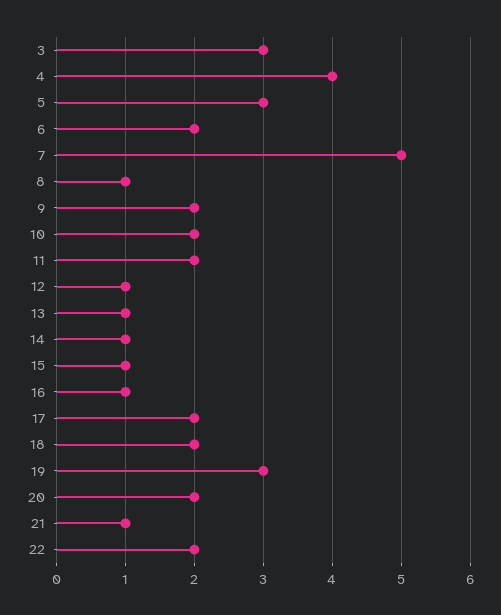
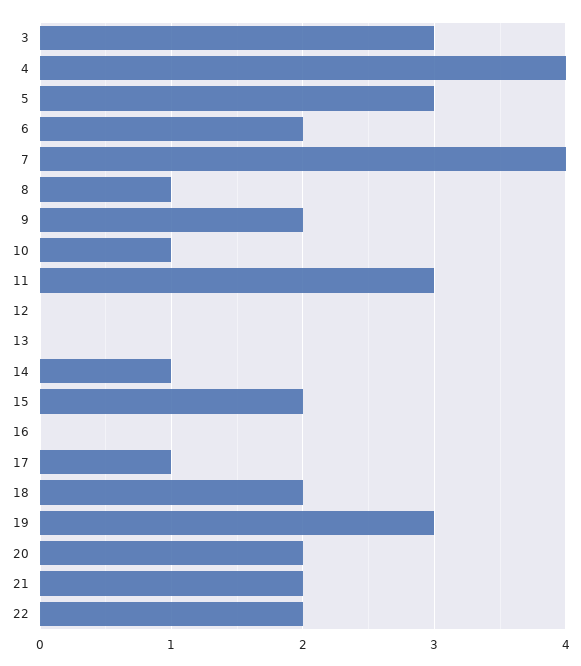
  {
    "3": 3,
    "4": 4,
    "5": 3,
    "6": 2,
-   "7": 5,
+   "7": 4,
    "8": 1,
    "9": 2,
-   "10": 2,
+   "10": 1,
-   "11": 2,
+   "11": 3,
-   "12": 1,
+   "12": 0,
-   "13": 1,
+   "13": 0,
    "14": 1,
-   "15": 1,
+   "15": 2,
-   "16": 1,
+   "16": 0,
-   "17": 2,
+   "17": 1,
    "18": 2,
    "19": 3,
    "20": 2,
-   "21": 1,
+   "21": 2,
    "22": 2
  }

